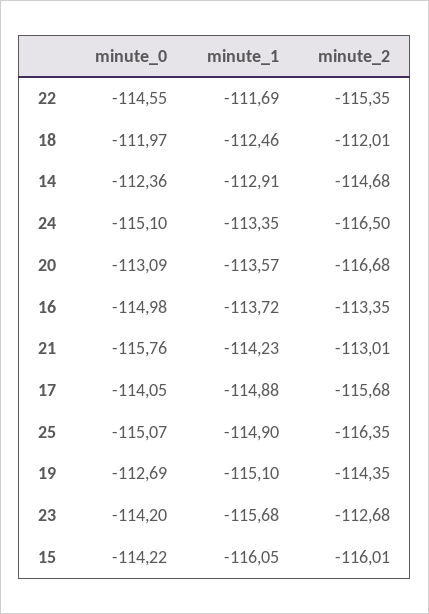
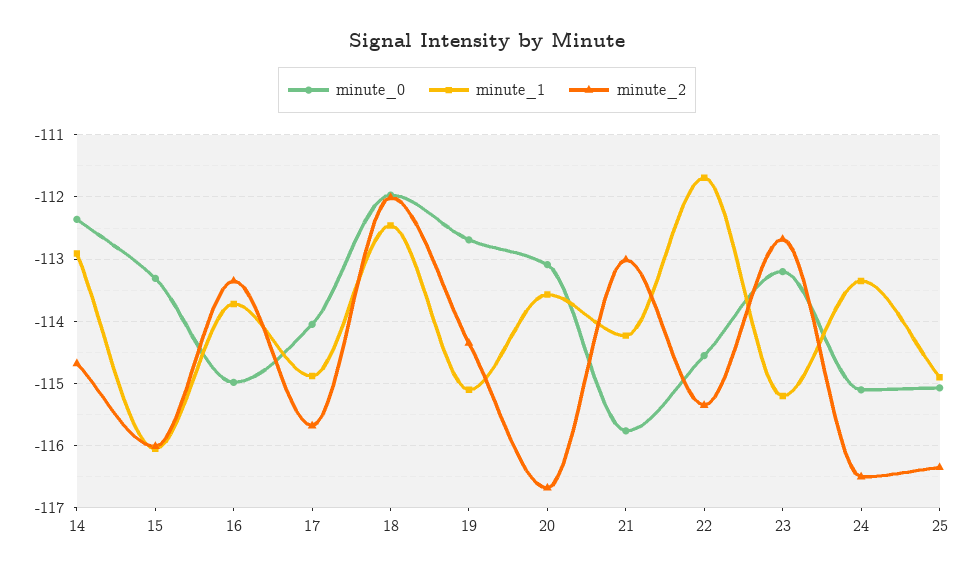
  {
    "minute_0": {
      "22": -114.55,
      "18": -111.97,
      "14": -112.36,
      "24": -115.1,
      "20": -113.09,
      "16": -114.98,
      "21": -115.76,
      "17": -114.05,
      "25": -115.07,
      "19": -112.69,
-     "23": -114.2,
+     "23": -113.2,
-     "15": -114.22
+     "15": -113.3
    },
    "minute_1": {
      "22": -111.69,
      "18": -112.46,
      "14": -112.91,
      "24": -113.35,
      "20": -113.57,
      "16": -113.72,
      "21": -114.23,
      "17": -114.88,
      "25": -114.9,
      "19": -115.1,
-     "23": -115.68,
+     "23": -115.2,
      "15": -116.05
    },
    "minute_2": {
      "22": -115.35,
      "18": -112.01,
      "14": -114.68,
      "24": -116.5,
      "20": -116.68,
      "16": -113.35,
      "21": -113.01,
      "17": -115.68,
      "25": -116.35,
      "19": -114.35,
      "23": -112.68,
      "15": -116.01
    }
  }

